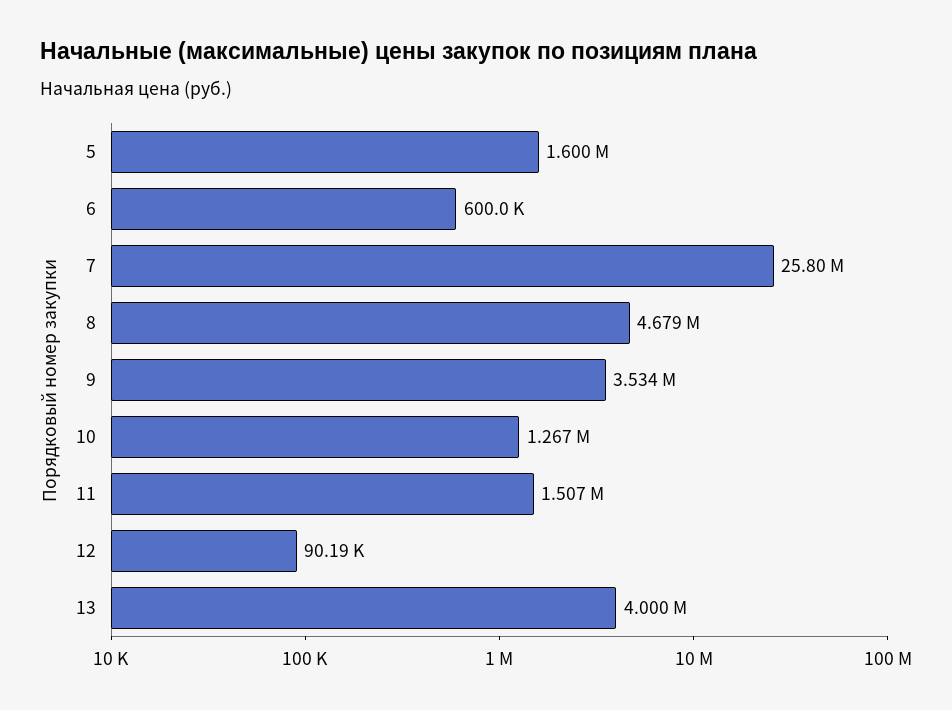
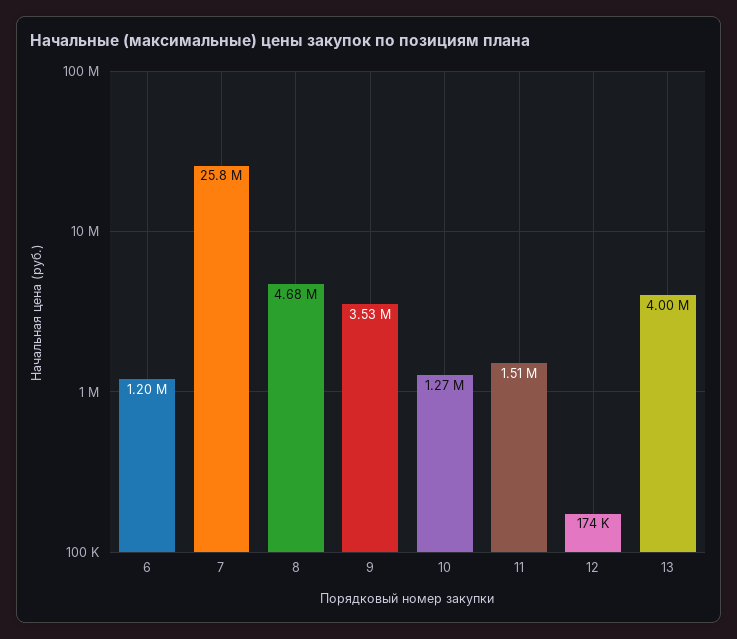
  {
-   "5": 1600000,
-   "6": 600000,
+   "6": 1200000,
    "7": 25800000,
    "8": 4679000,
    "9": 3534000,
    "10": 1267000,
    "11": 1507000,
-   "12": 90190,
+   "12": 174000,
    "13": 4000000
  }

